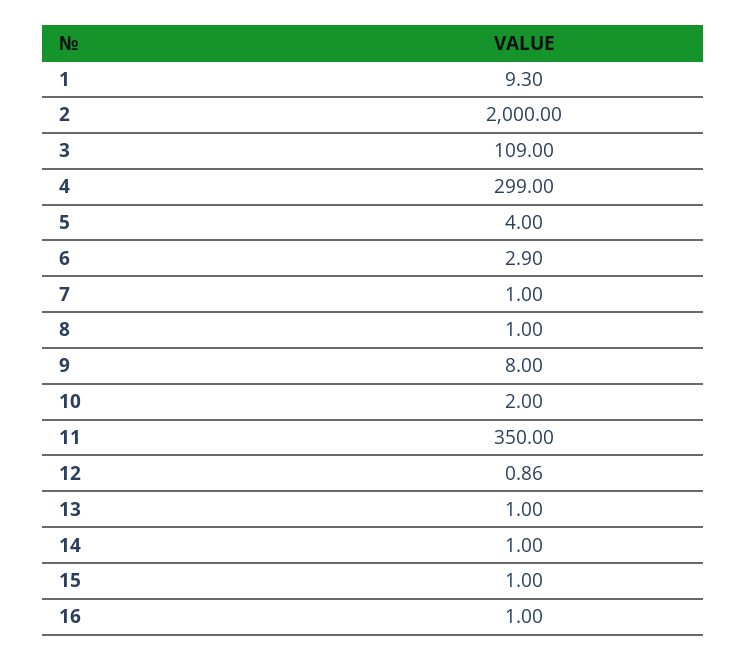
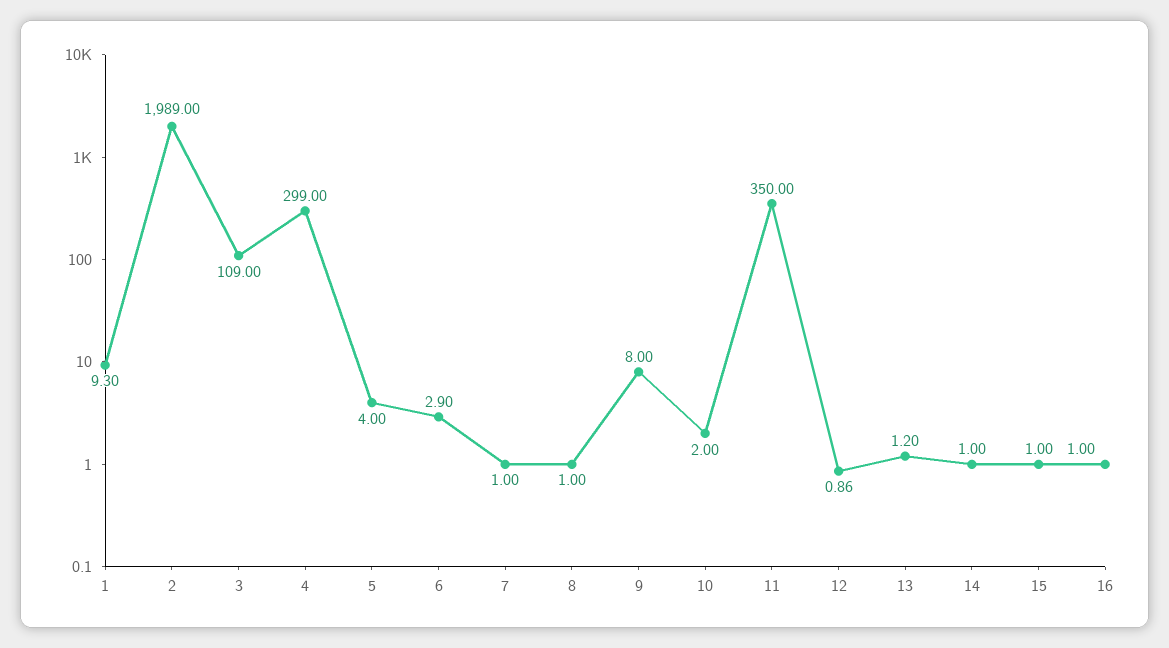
  {
    "1": 9.3,
-   "2": 2000,
+   "2": 1989,
    "3": 109,
    "4": 299,
    "5": 4,
    "6": 2.9,
    "7": 1,
    "8": 1,
    "9": 8,
    "10": 2,
    "11": 350,
    "12": 0.86,
-   "13": 1,
+   "13": 1.2,
    "14": 1,
    "15": 1,
    "16": 1
  }

